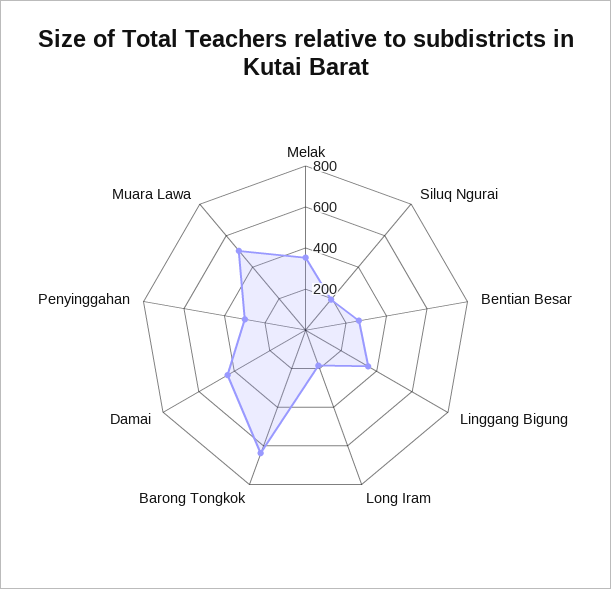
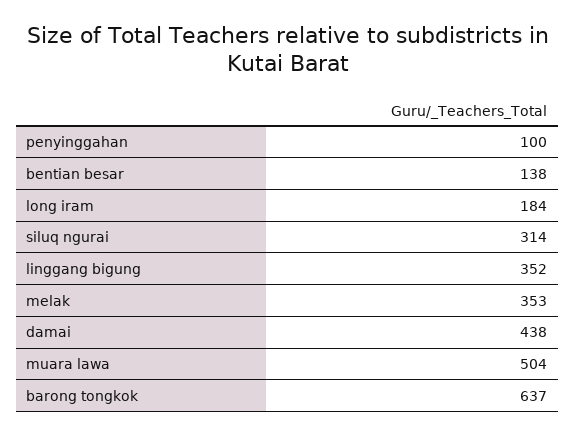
  {
    "Melak": 353,
-   "Siluq Ngurai": 200,
+   "Siluq Ngurai": 314,
-   "Bentian Besar": 250,
+   "Bentian Besar": 138,
    "Linggang Bigung": 352,
    "Long Iram": 184,
    "Barong Tongkok": 637,
    "Damai": 438,
-   "Penyinggahan": 300,
+   "Penyinggahan": 100,
    "Muara Lawa": 504
  }

